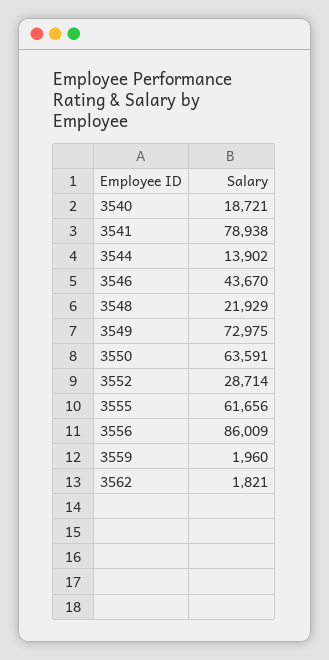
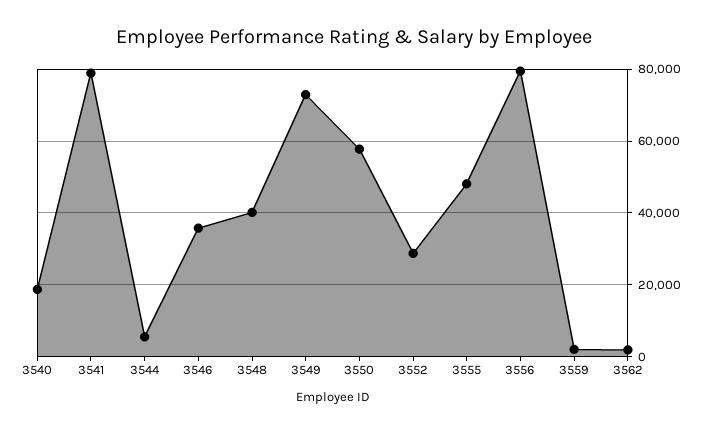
  {
    "3540": 18721,
    "3541": 78938,
-   "3544": 13902,
+   "3544": 6000,
-   "3546": 43670,
+   "3546": 36000,
-   "3548": 21929,
+   "3548": 40000,
    "3549": 72975,
-   "3550": 63591,
+   "3550": 58000,
    "3552": 28714,
-   "3555": 61656,
+   "3555": 48000,
-   "3556": 86009,
+   "3556": 80000,
    "3559": 1960,
    "3562": 1821
  }

